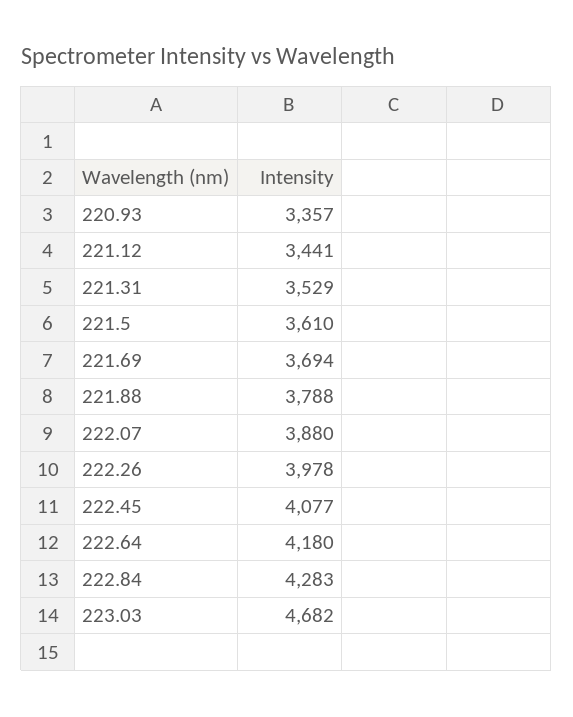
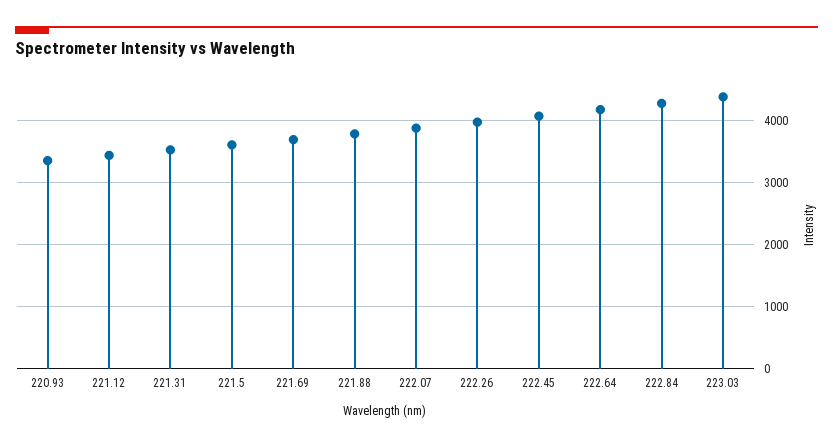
  {
    "220.93": 3357,
    "221.12": 3441,
    "221.31": 3529,
    "221.5": 3610,
    "221.69": 3694,
    "221.88": 3788,
    "222.07": 3880,
    "222.26": 3978,
    "222.45": 4077,
    "222.64": 4180,
    "222.84": 4283,
-   "223.03": 4682
+   "223.03": 4400
  }

